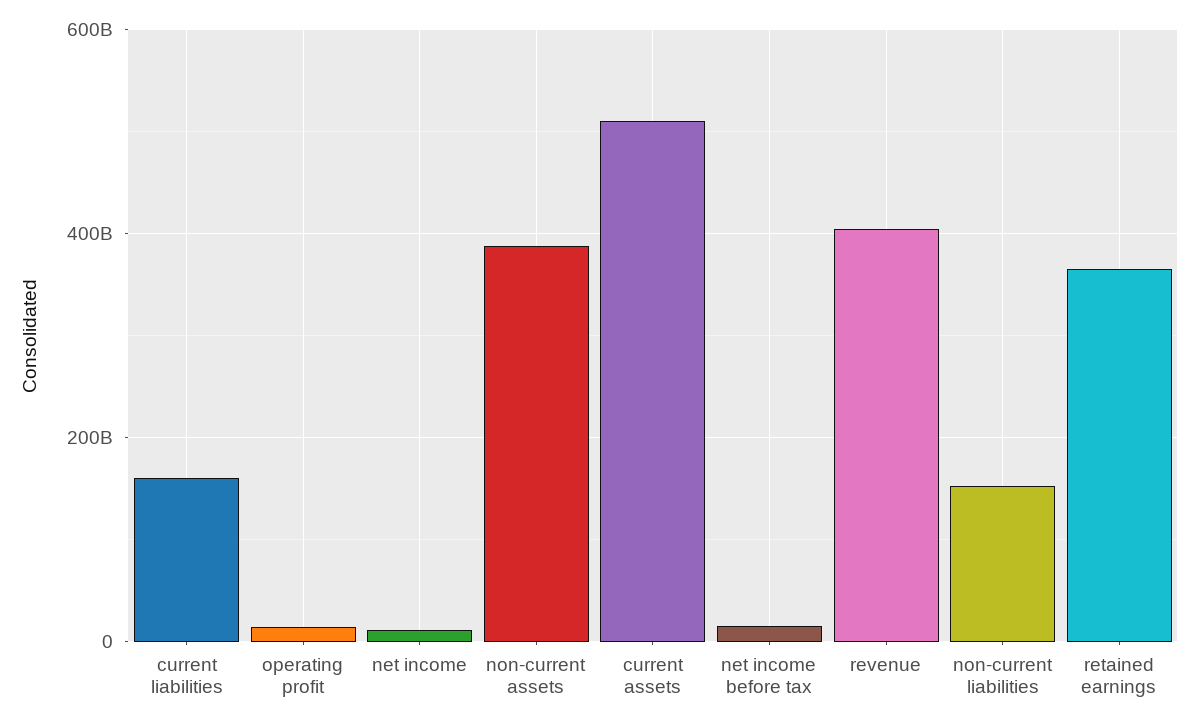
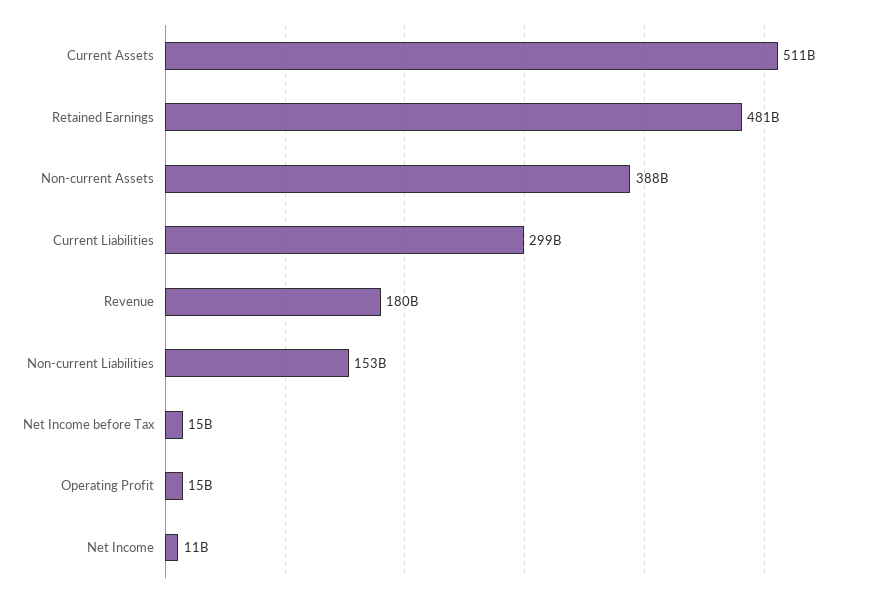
  {
-   "current liabilities": 160000000000,
+   "current liabilities": 299000000000,
    "operating profit": 15000000000,
    "net income": 11000000000,
    "non-current assets": 388000000000,
    "current assets": 511000000000,
    "net income before tax": 15000000000,
-   "revenue": 400000000000,
+   "revenue": 180000000000,
    "non-current liabilities": 153000000000,
-   "retained earnings": 360000000000
+   "retained earnings": 481000000000
  }

